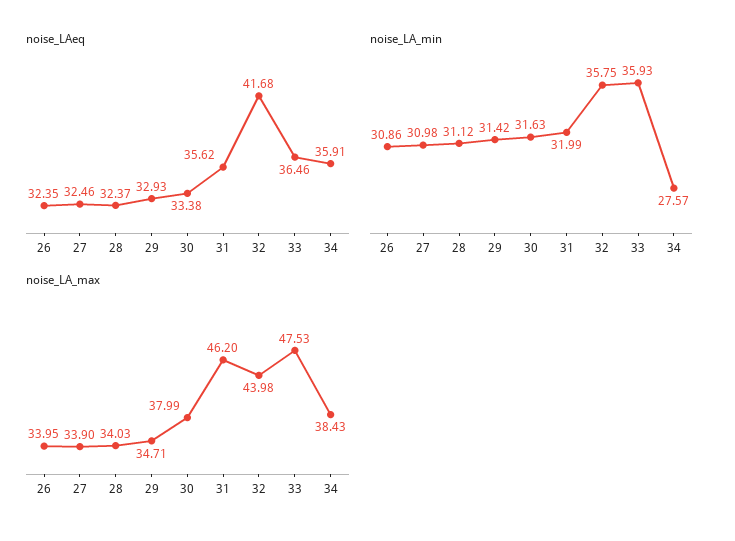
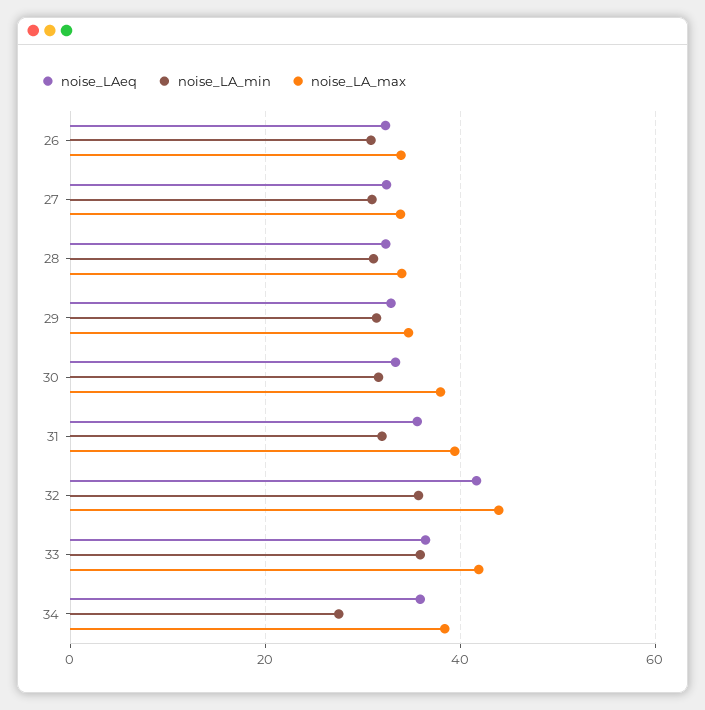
  {
    "noise_LAeq": {
      "26": 32.35,
      "27": 32.46,
      "28": 32.37,
      "29": 32.93,
      "30": 33.38,
      "31": 35.62,
      "32": 41.68,
      "33": 36.46,
      "34": 35.91
    },
    "noise_LA_min": {
      "26": 30.86,
      "27": 30.98,
      "28": 31.12,
      "29": 31.42,
      "30": 31.63,
      "31": 31.99,
      "32": 35.75,
      "33": 35.93,
      "34": 27.57
    },
    "noise_LA_max": {
      "26": 33.95,
      "27": 33.9,
      "28": 34.03,
      "29": 34.71,
      "30": 37.99,
-     "31": 46.2,
+     "31": 40,
      "32": 43.98,
-     "33": 47.53,
+     "33": 42,
      "34": 38.43
    }
  }

